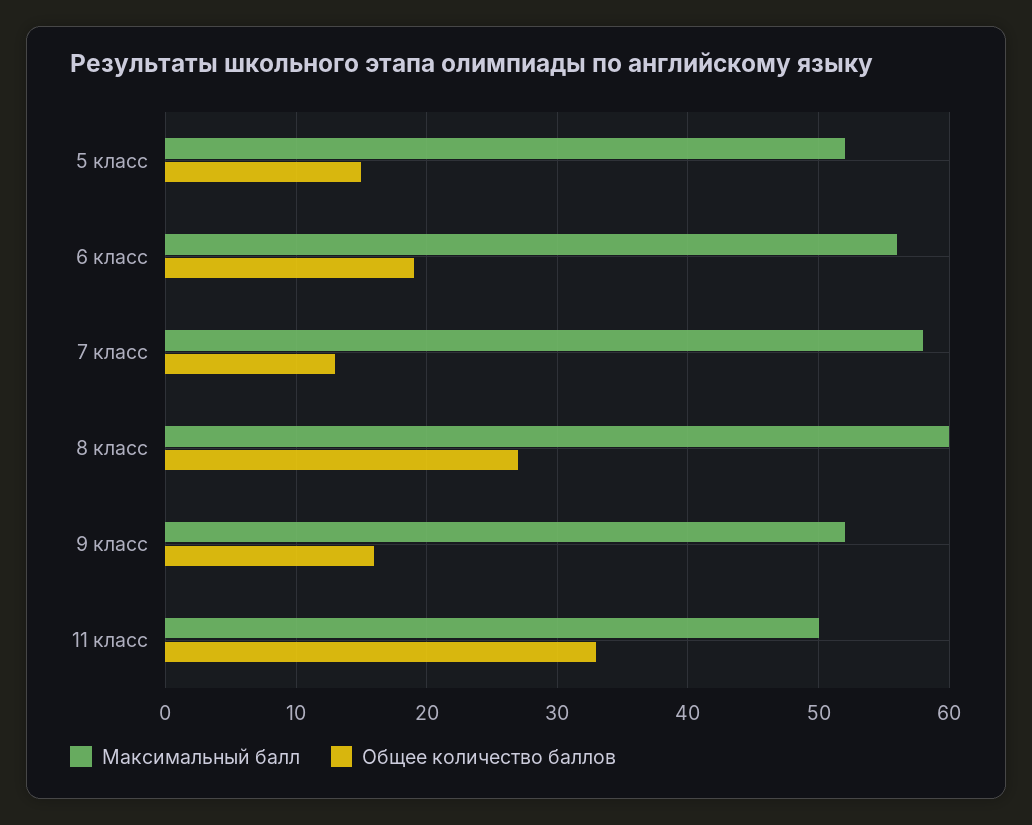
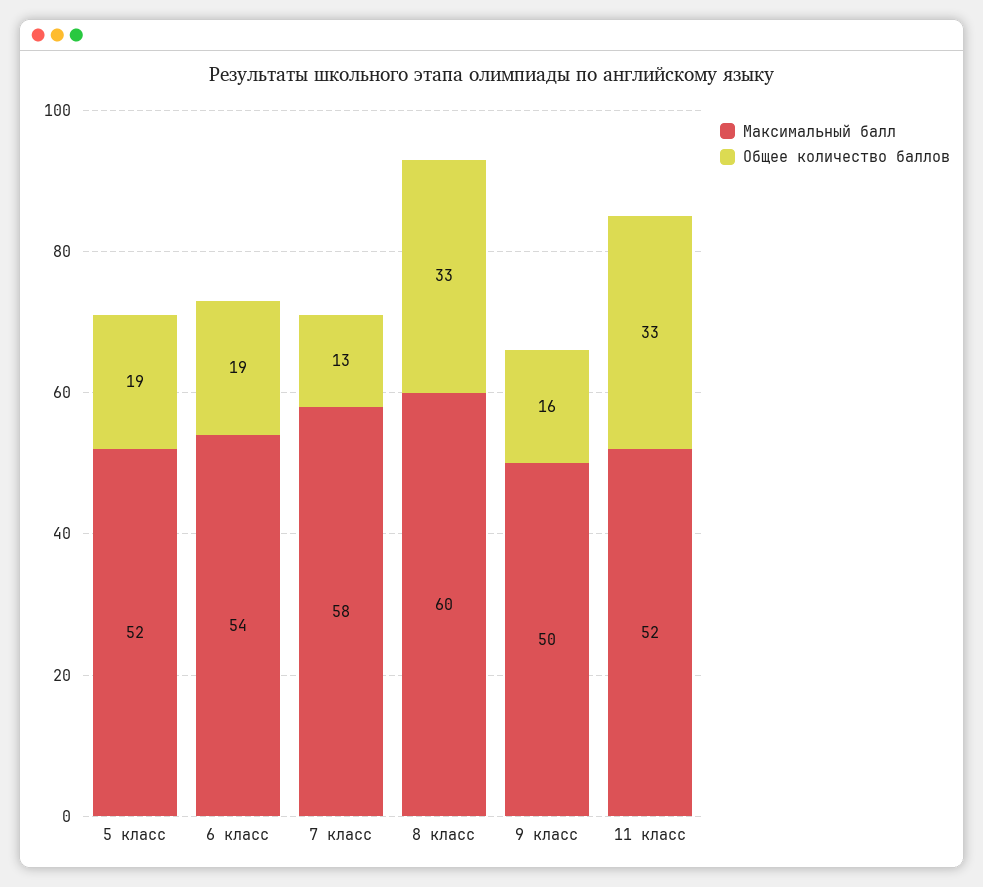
  {
    "Максимальный балл": {
      "5 класс": 52,
-     "6 класс": 56,
+     "6 класс": 54,
      "7 класс": 58,
      "8 класс": 60,
-     "9 класс": 52,
+     "9 класс": 50,
-     "11 класс": 50
+     "11 класс": 52
    },
    "Общее количество баллов": {
-     "5 класс": 15,
+     "5 класс": 19,
      "6 класс": 19,
      "7 класс": 13,
-     "8 класс": 27,
+     "8 класс": 33,
      "9 класс": 16,
      "11 класс": 33
    }
  }

